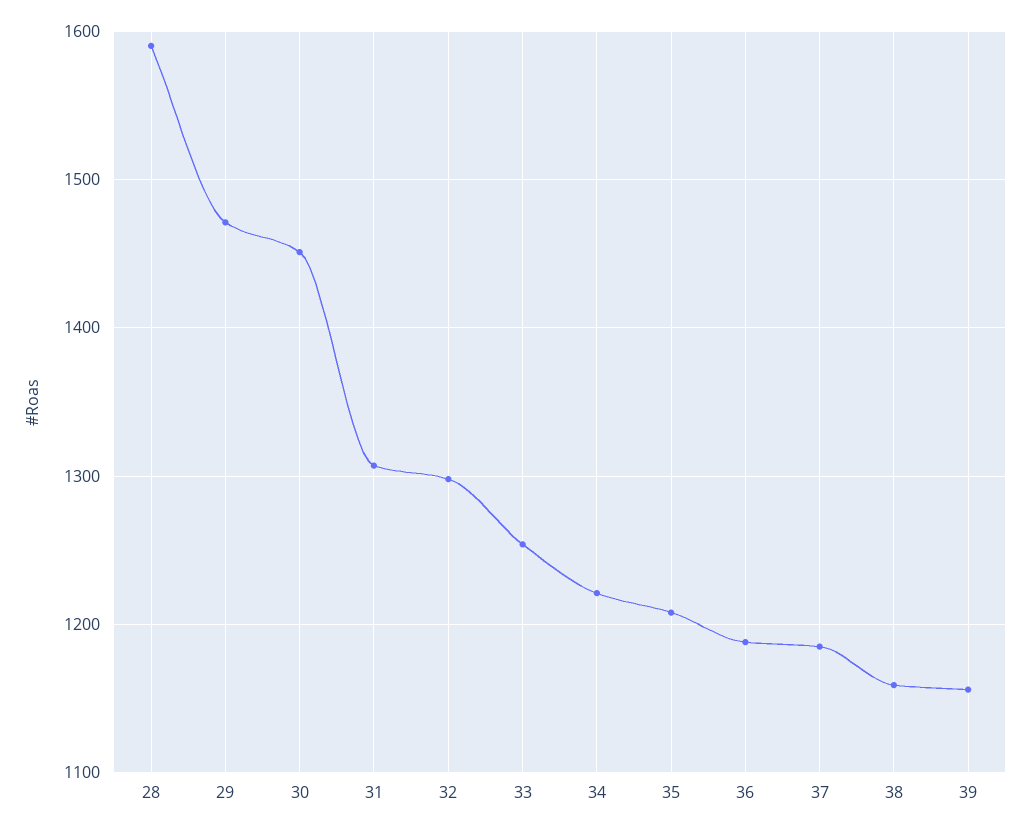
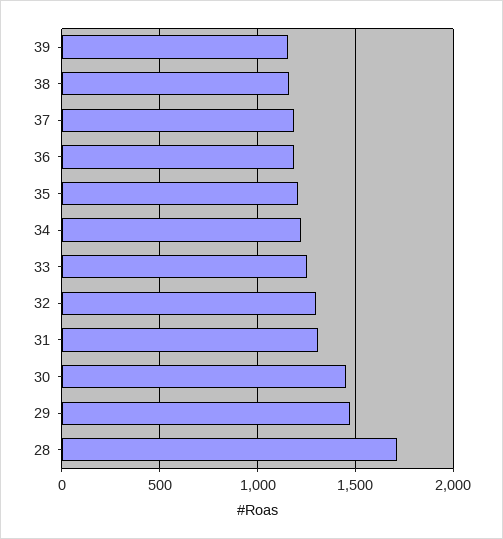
  {
-   "28": 1590,
+   "28": 1700,
    "29": 1470,
    "30": 1450,
    "31": 1310,
    "32": 1300,
    "33": 1250,
    "34": 1220,
    "35": 1210,
    "36": 1190,
    "37": 1190,
    "38": 1160,
    "39": 1160
  }

